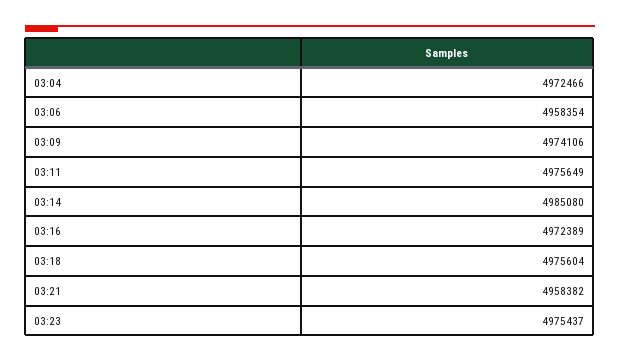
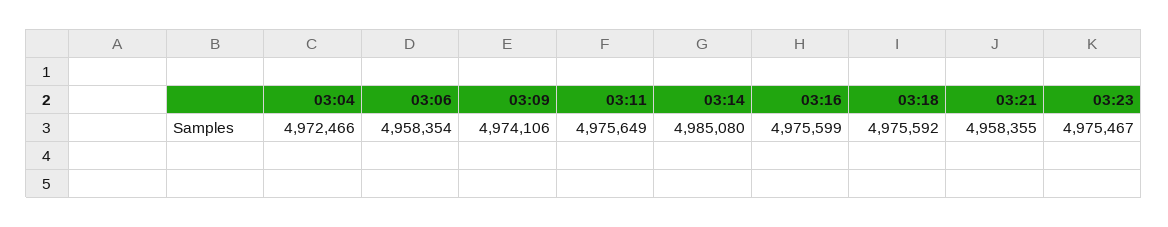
  {
    "03:04": 4972466,
    "03:06": 4958354,
    "03:09": 4974106,
    "03:11": 4975649,
    "03:14": 4985080,
-   "03:16": 4972389,
+   "03:16": 4975599,
-   "03:18": 4975604,
+   "03:18": 4975592,
-   "03:21": 4958382,
+   "03:21": 4958355,
-   "03:23": 4975437
+   "03:23": 4975467
  }

